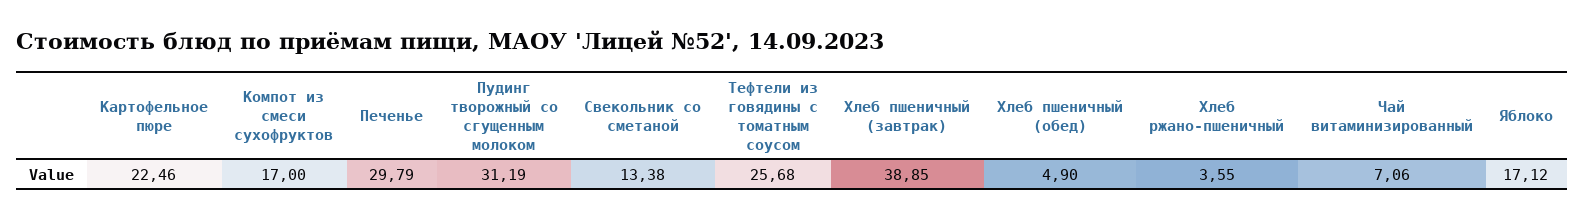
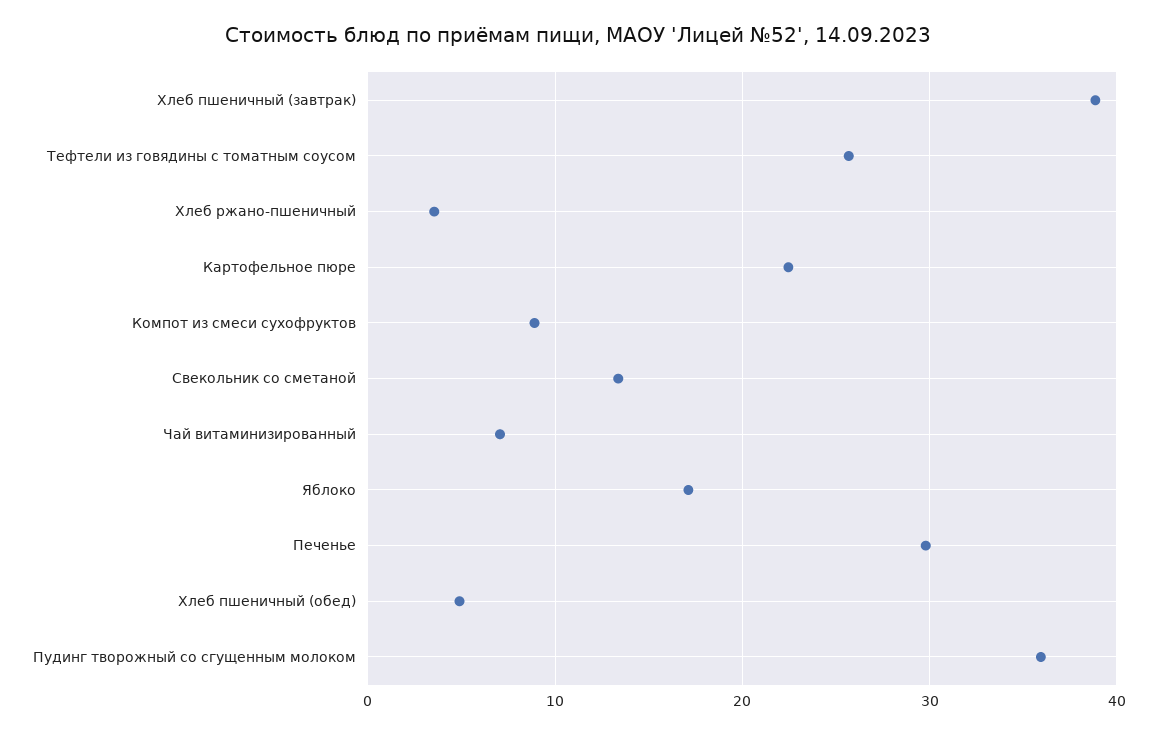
  {
    "Картофельное пюре": 22.46,
-   "Компот из смеси сухофруктов": 17,
+   "Компот из смеси сухофруктов": 9,
    "Печенье": 29.79,
-   "Пудинг творожный со сгущенным молоком": 31.19,
+   "Пудинг творожный со сгущенным молоком": 36,
    "Свекольник со сметаной": 13.38,
    "Тефтели из говядины с томатным соусом": 25.68,
    "Хлеб пшеничный (завтрак)": 38.85,
    "Хлеб пшеничный (обед)": 4.9,
    "Хлеб ржано-пшеничный": 3.55,
    "Чай витаминизированный": 7.06,
    "Яблоко": 17.12
  }

